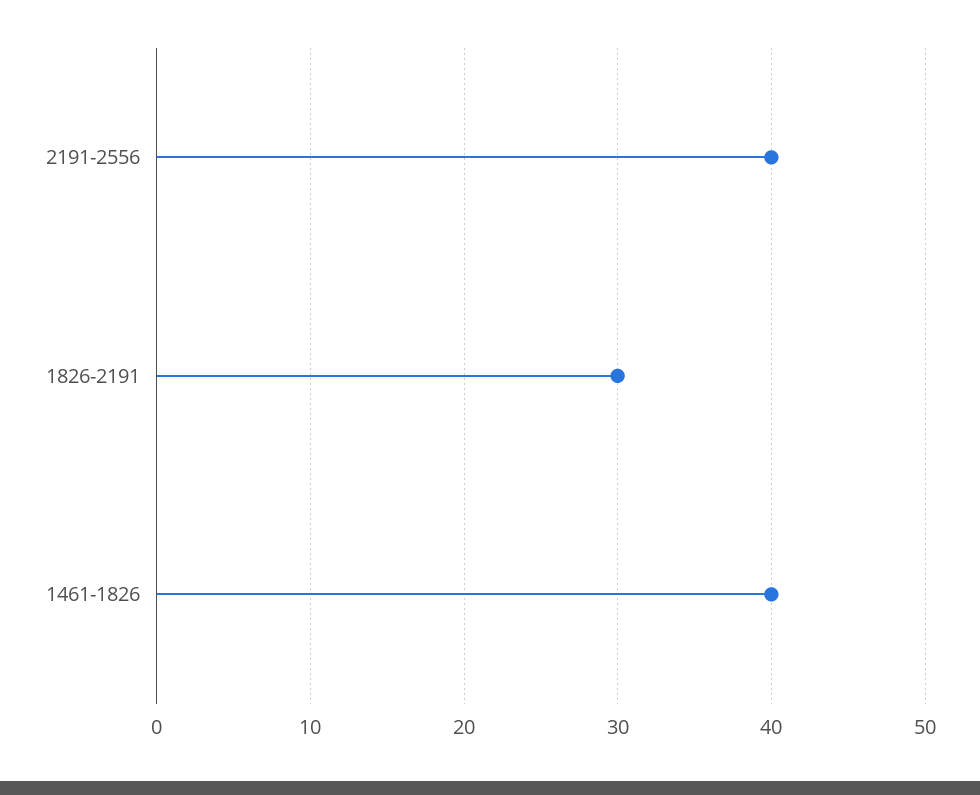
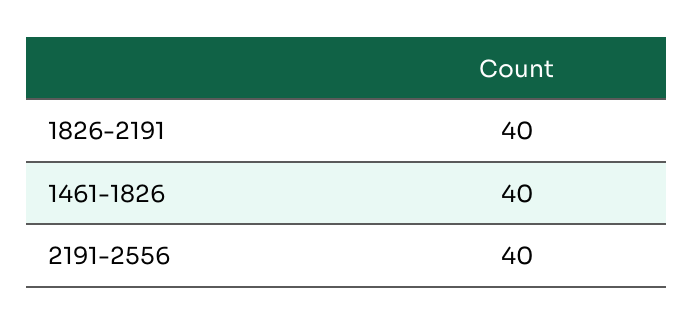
  {
    "2191-2556": 40,
-   "1826-2191": 30,
+   "1826-2191": 40,
    "1461-1826": 40
  }

